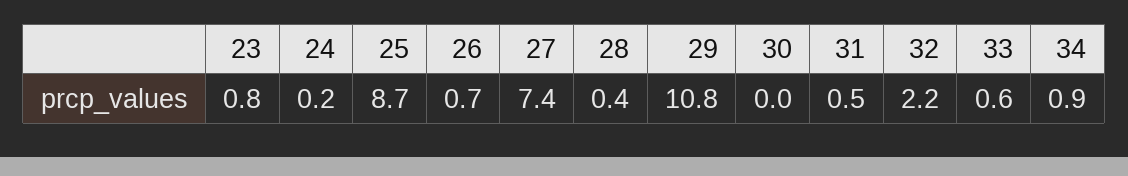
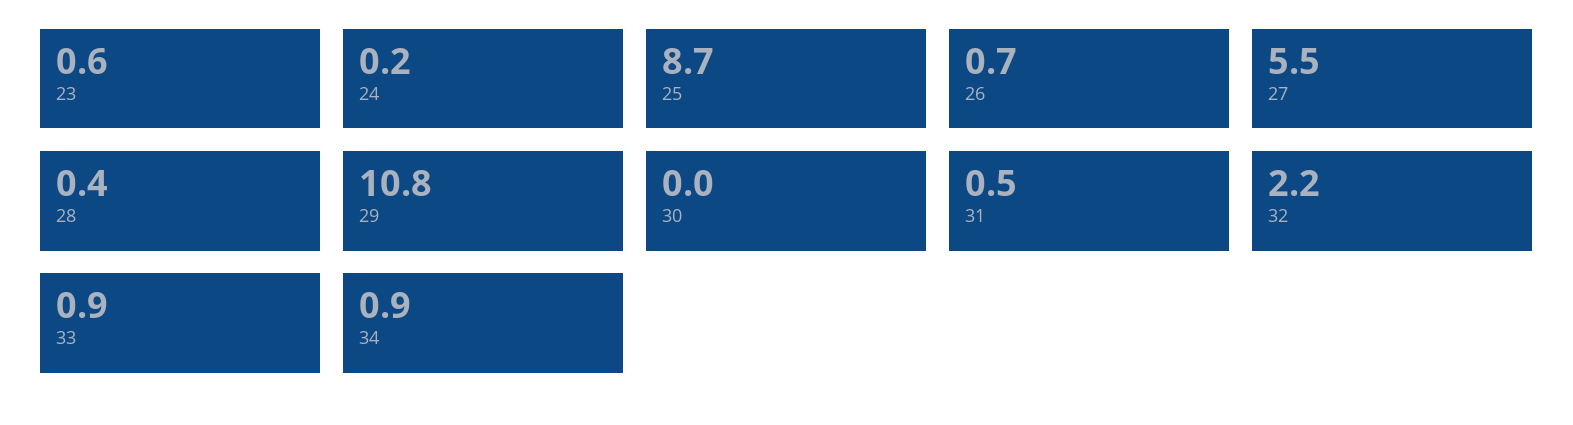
  {
-   "23": 0.8,
+   "23": 0.6,
    "24": 0.2,
    "25": 8.7,
    "26": 0.7,
-   "27": 7.4,
+   "27": 5.5,
    "28": 0.4,
    "29": 10.8,
    "30": 0,
    "31": 0.5,
    "32": 2.2,
-   "33": 0.6,
+   "33": 0.9,
    "34": 0.9
  }

